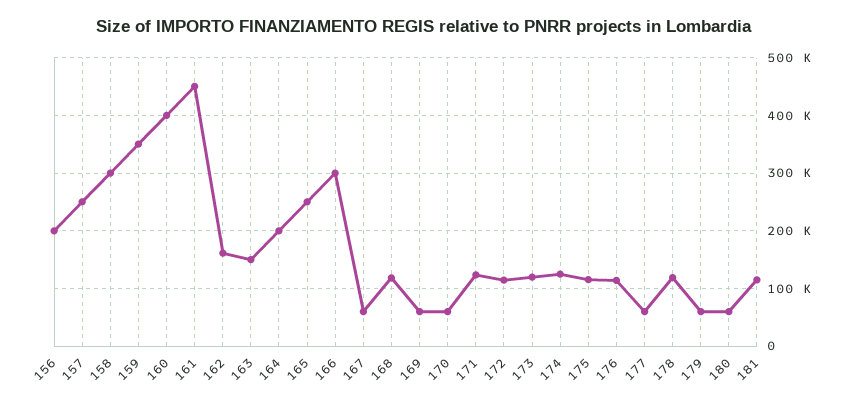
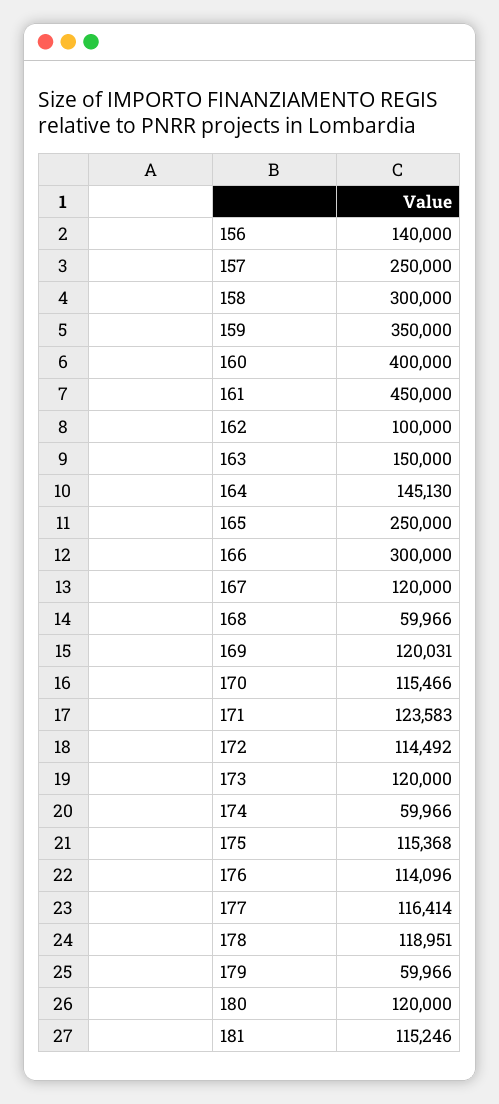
  {
-   "156": 200000,
+   "156": 140000,
    "157": 250000,
    "158": 300000,
    "159": 350000,
    "160": 400000,
    "161": 450000,
-   "162": 160000,
+   "162": 100000,
    "163": 150000,
-   "164": 200000,
+   "164": 145130,
    "165": 250000,
    "166": 300000,
-   "167": 60000,
+   "167": 120000,
-   "168": 120000,
+   "168": 59966,
-   "169": 60000,
+   "169": 120031,
-   "170": 60000,
+   "170": 115466,
    "171": 123583,
    "172": 114492,
    "173": 120000,
-   "174": 120000,
+   "174": 59966,
    "175": 115368,
    "176": 114096,
-   "177": 60000,
+   "177": 116414,
    "178": 118951,
    "179": 59966,
-   "180": 60000,
+   "180": 120000,
    "181": 115246
  }

